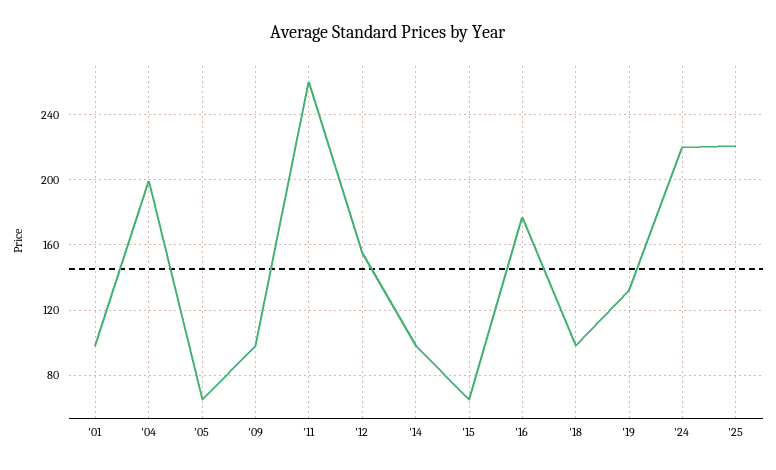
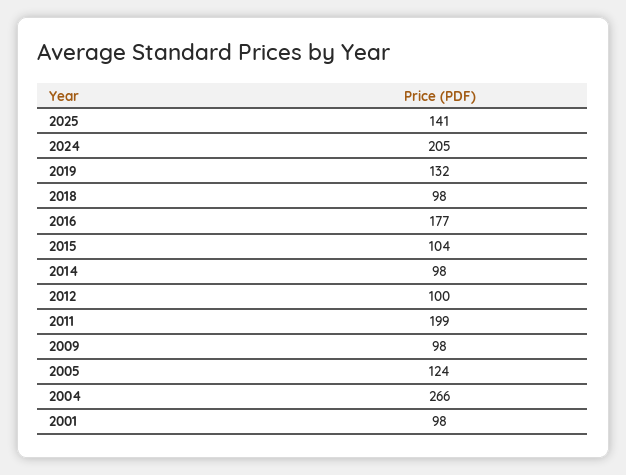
  {
    "'01": 98,
-   "'04": 200,
+   "'04": 266,
-   "'05": 65,
+   "'05": 124,
    "'09": 98,
-   "'11": 260,
+   "'11": 199,
-   "'12": 155,
+   "'12": 100,
    "'14": 98,
-   "'15": 65,
+   "'15": 104,
    "'16": 177,
    "'18": 98,
    "'19": 132,
-   "'24": 220,
+   "'24": 205,
-   "'25": 220
+   "'25": 141
  }

